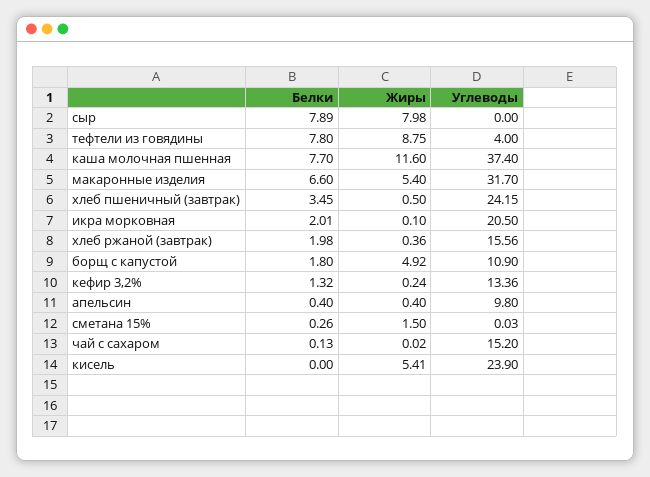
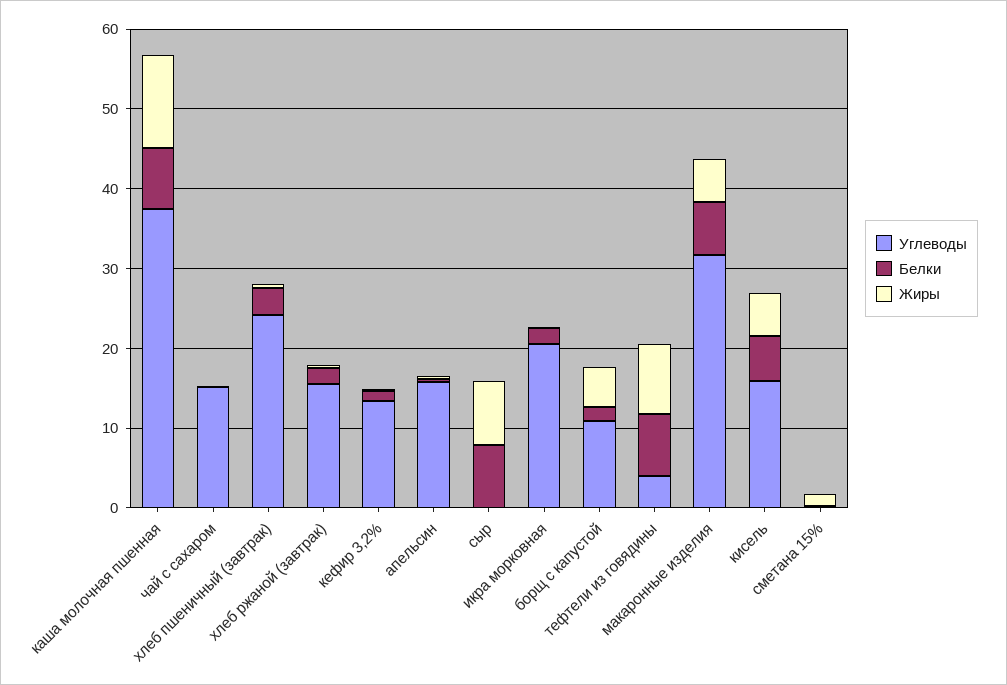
  {
    "Белки": {
      "сыр": 7.89,
      "тефтели из говядины": 7.8,
      "каша молочная пшенная": 7.7,
      "макаронные изделия": 6.6,
      "хлеб пшеничный (завтрак)": 3.45,
      "икра морковная": 2.01,
      "хлеб ржаной (завтрак)": 1.98,
      "борщ с капустой": 1.8,
      "кефир 3,2%": 1.32,
      "апельсин": 0.4,
      "сметана 15%": 0.26,
      "чай с сахаром": 0.13,
-     "кисель": 0
+     "кисель": 6
    },
    "Жиры": {
      "сыр": 7.98,
      "тефтели из говядины": 8.75,
      "каша молочная пшенная": 11.6,
      "макаронные изделия": 5.4,
      "хлеб пшеничный (завтрак)": 0.5,
      "икра морковная": 0.1,
      "хлеб ржаной (завтрак)": 0.36,
      "борщ с капустой": 4.92,
      "кефир 3,2%": 0.24,
      "апельсин": 0.4,
      "сметана 15%": 1.5,
      "чай с сахаром": 0.02,
      "кисель": 5.41
    },
    "Углеводы": {
      "сыр": 0,
      "тефтели из говядины": 4,
      "каша молочная пшенная": 37.4,
      "макаронные изделия": 31.7,
      "хлеб пшеничный (завтрак)": 24.15,
      "икра морковная": 20.5,
      "хлеб ржаной (завтрак)": 15.56,
      "борщ с капустой": 10.9,
      "кефир 3,2%": 13.36,
-     "апельсин": 9.8,
+     "апельсин": 16,
      "сметана 15%": 0.03,
      "чай с сахаром": 15.2,
-     "кисель": 23.9
+     "кисель": 16
    }
  }

